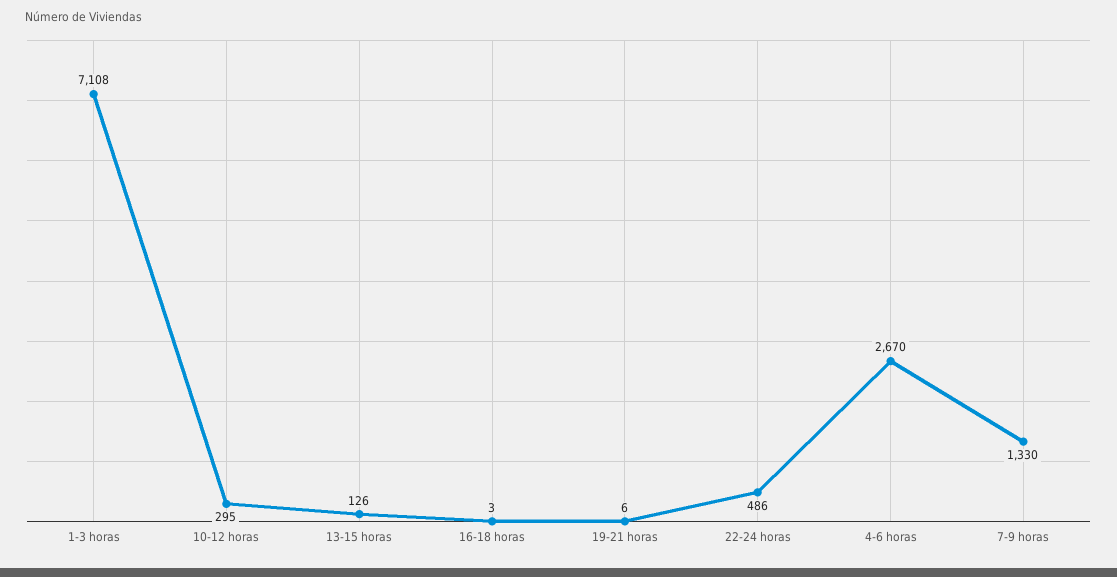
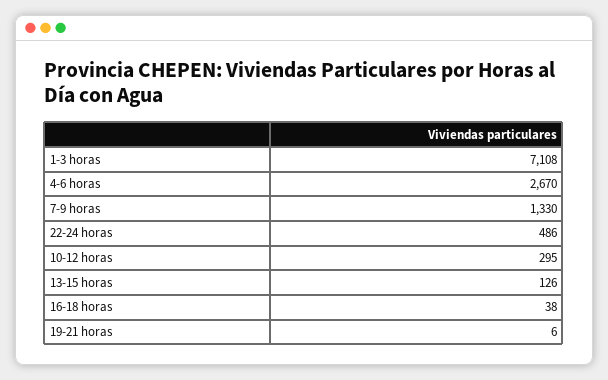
  {
    "1-3 horas": 7108,
    "10-12 horas": 295,
    "13-15 horas": 126,
-   "16-18 horas": 3,
+   "16-18 horas": 38,
    "19-21 horas": 6,
    "22-24 horas": 486,
    "4-6 horas": 2670,
    "7-9 horas": 1330
  }

